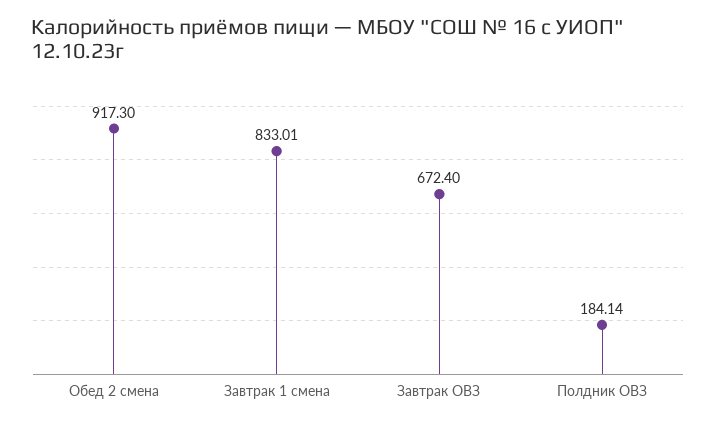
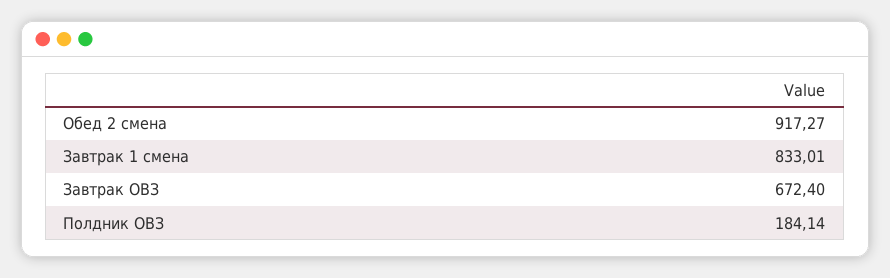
  {
-   "Обед 2 смена": 917.3,
+   "Обед 2 смена": 917.27,
    "Завтрак 1 смена": 833.01,
    "Завтрак ОВЗ": 672.4,
    "Полдник ОВЗ": 184.14
  }

